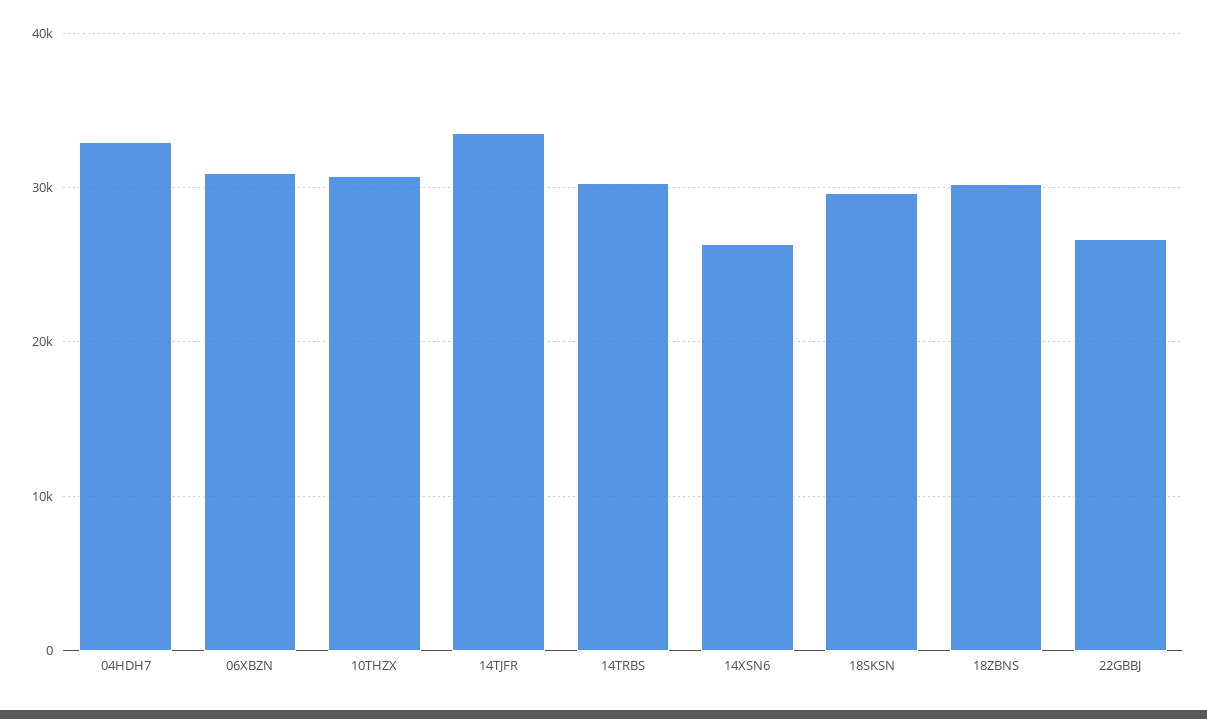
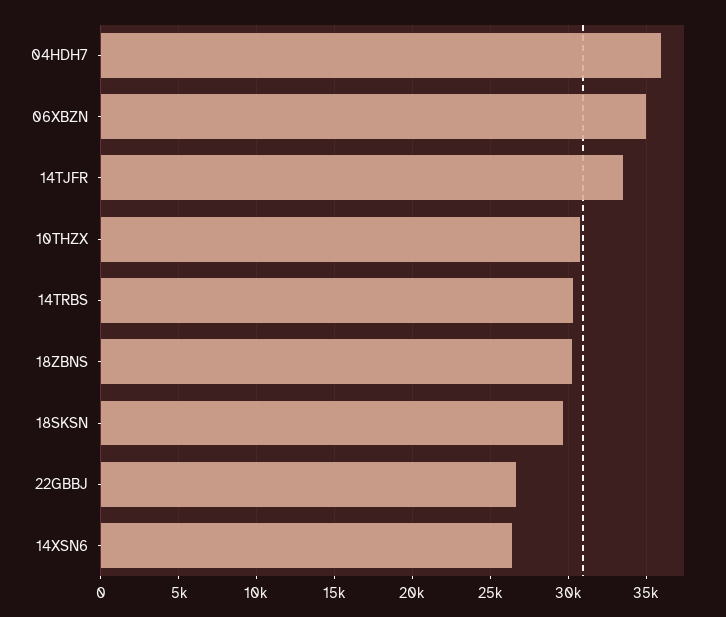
  {
-   "04HDH7": 33000,
+   "04HDH7": 36000,
-   "06XBZN": 31000,
+   "06XBZN": 35000,
    "10THZX": 31000,
    "14TJFR": 33500,
    "14TRBS": 30500,
    "14XSN6": 26500,
    "18SKSN": 29500,
    "18ZBNS": 30500,
    "22GBBJ": 26500
  }

